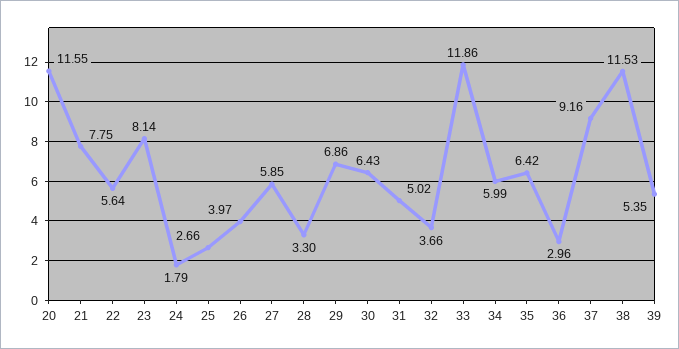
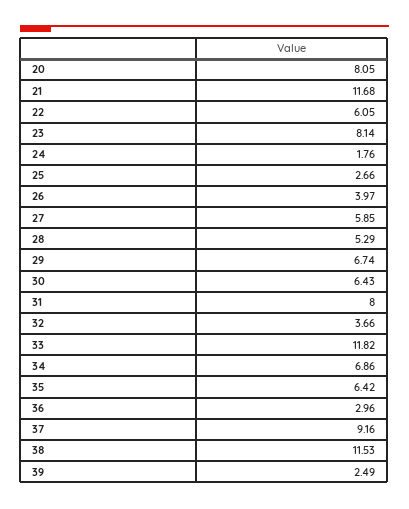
  {
-   "20": 11.55,
+   "20": 8.05,
-   "21": 7.75,
+   "21": 11.68,
-   "22": 5.64,
+   "22": 6.05,
    "23": 8.14,
-   "24": 1.79,
+   "24": 1.76,
    "25": 2.66,
    "26": 3.97,
    "27": 5.85,
-   "28": 3.3,
+   "28": 5.29,
-   "29": 6.86,
+   "29": 6.74,
    "30": 6.43,
-   "31": 5.02,
+   "31": 8,
    "32": 3.66,
-   "33": 11.86,
+   "33": 11.82,
-   "34": 5.99,
+   "34": 6.86,
    "35": 6.42,
    "36": 2.96,
    "37": 9.16,
    "38": 11.53,
-   "39": 5.35
+   "39": 2.49
  }

